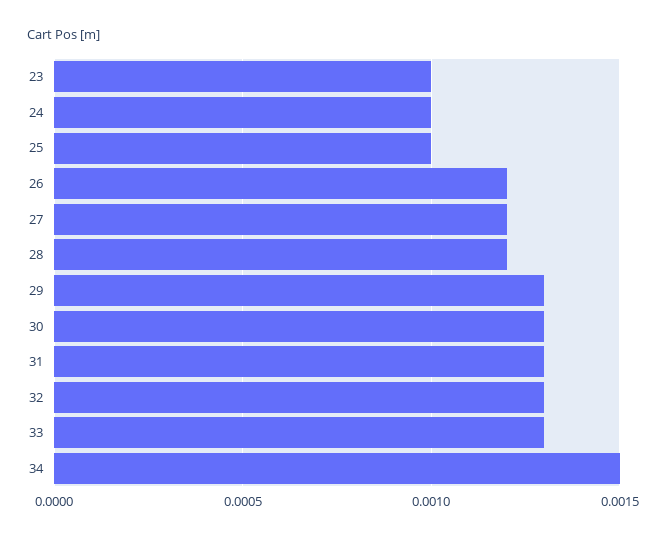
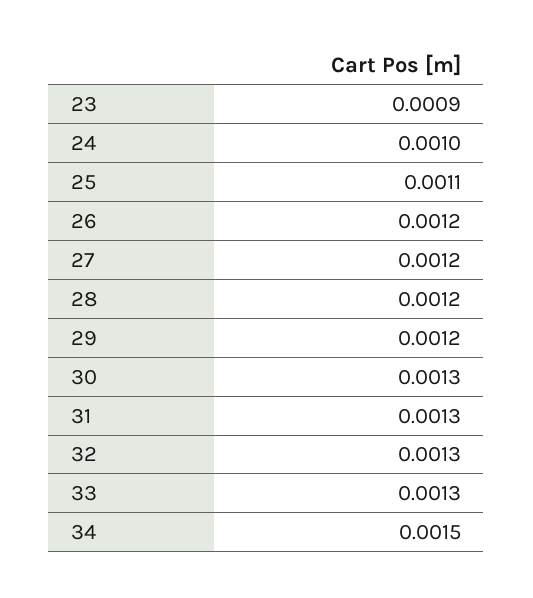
  {
-   "23": 0.001,
+   "23": 0.0009,
    "24": 0.001,
-   "25": 0.001,
+   "25": 0.0011,
    "26": 0.0012,
    "27": 0.0012,
    "28": 0.0012,
-   "29": 0.0013,
+   "29": 0.0012,
    "30": 0.0013,
    "31": 0.0013,
    "32": 0.0013,
    "33": 0.0013,
    "34": 0.0015
  }

